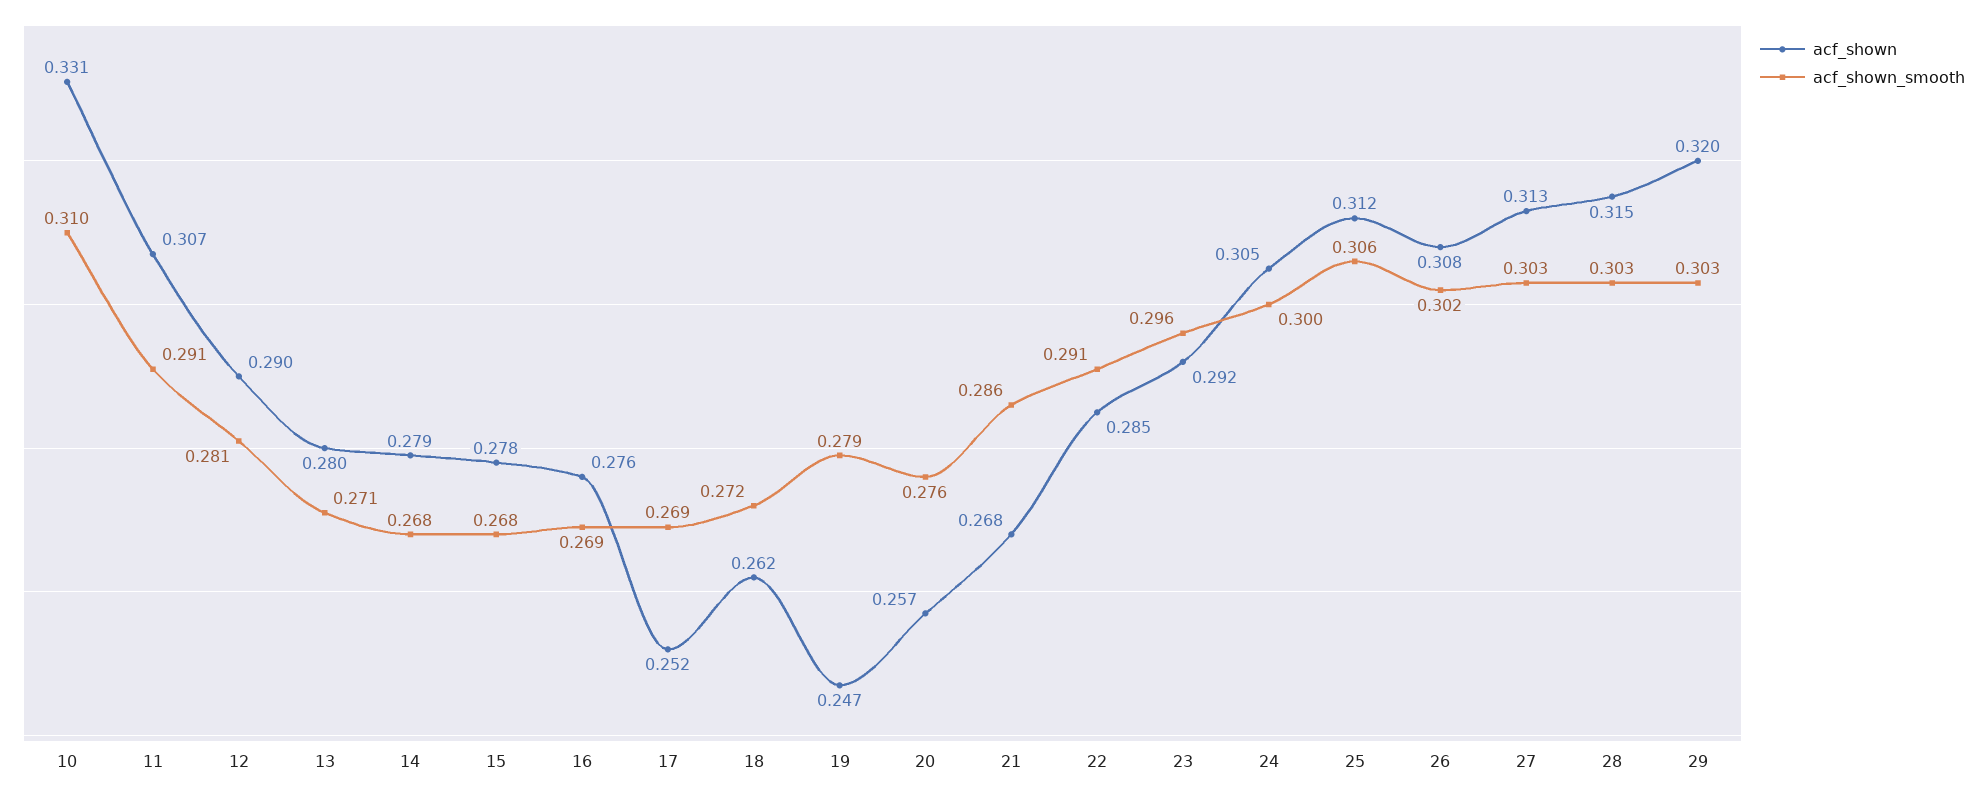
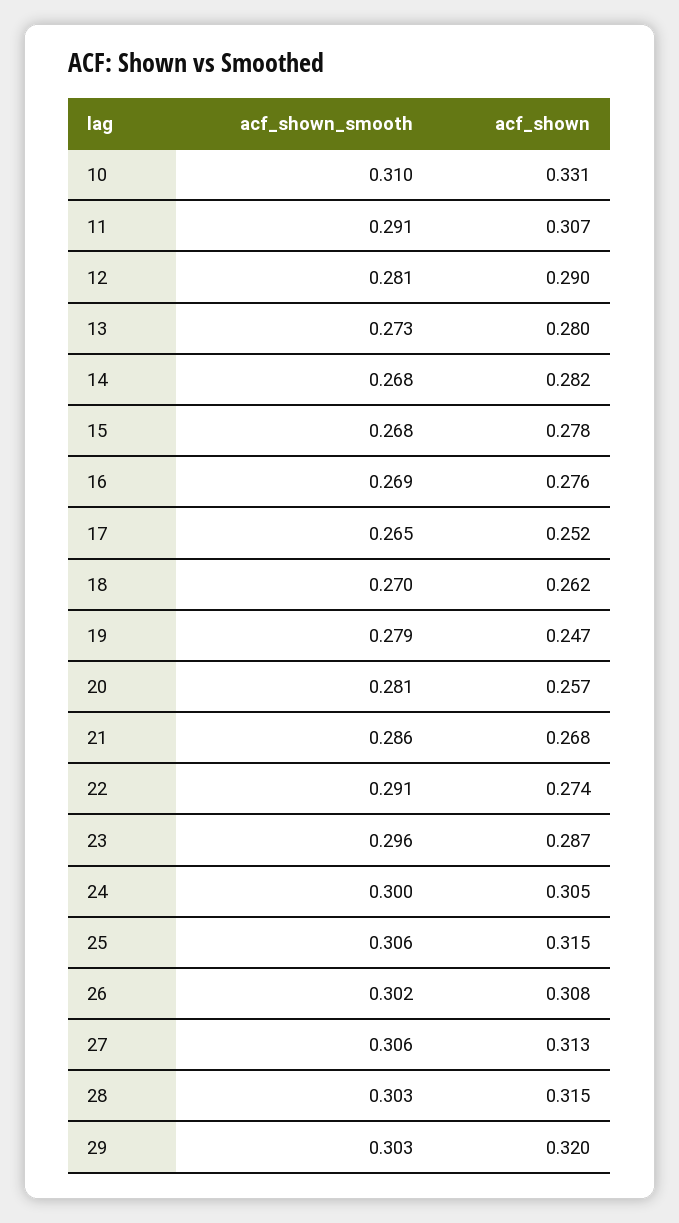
  {
    "acf_shown": {
      "10": 0.331,
      "11": 0.307,
      "12": 0.29,
      "13": 0.28,
-     "14": 0.279,
+     "14": 0.282,
      "15": 0.278,
      "16": 0.276,
      "17": 0.252,
      "18": 0.262,
      "19": 0.247,
      "20": 0.257,
      "21": 0.268,
-     "22": 0.285,
+     "22": 0.274,
-     "23": 0.292,
+     "23": 0.287,
      "24": 0.305,
-     "25": 0.312,
+     "25": 0.315,
      "26": 0.308,
      "27": 0.313,
      "28": 0.315,
      "29": 0.32
    },
    "acf_shown_smooth": {
      "10": 0.31,
      "11": 0.291,
      "12": 0.281,
-     "13": 0.271,
+     "13": 0.273,
      "14": 0.268,
      "15": 0.268,
      "16": 0.269,
-     "17": 0.269,
+     "17": 0.265,
-     "18": 0.272,
+     "18": 0.27,
      "19": 0.279,
-     "20": 0.276,
+     "20": 0.281,
      "21": 0.286,
      "22": 0.291,
      "23": 0.296,
      "24": 0.3,
      "25": 0.306,
      "26": 0.302,
-     "27": 0.303,
+     "27": 0.306,
      "28": 0.303,
      "29": 0.303
    }
  }

